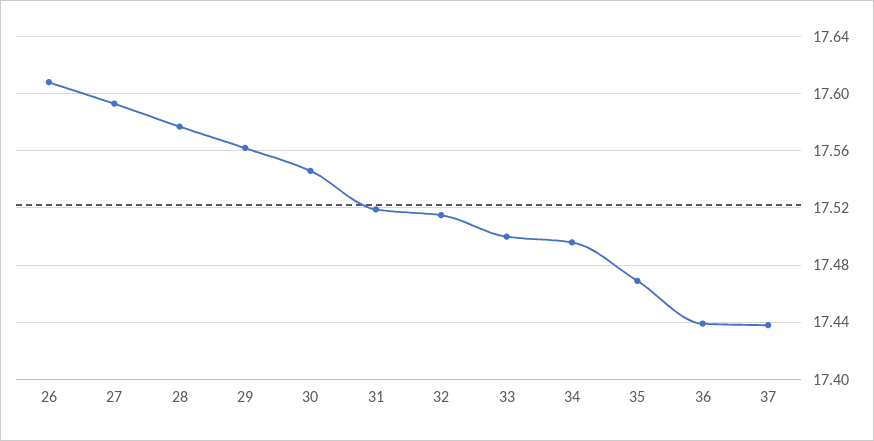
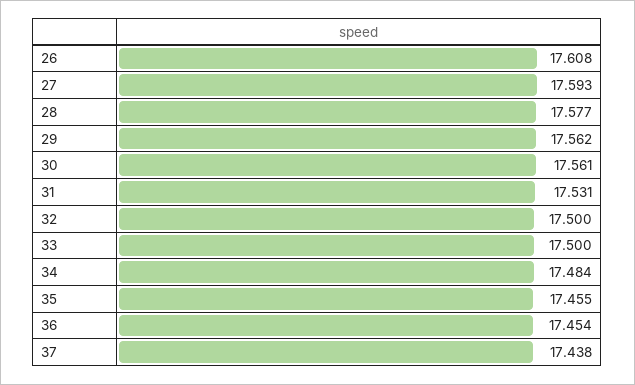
  {
    "26": 17.608,
    "27": 17.593,
    "28": 17.577,
    "29": 17.562,
-   "30": 17.545,
+   "30": 17.561,
-   "31": 17.52,
+   "31": 17.531,
-   "32": 17.515,
+   "32": 17.5,
    "33": 17.5,
-   "34": 17.495,
+   "34": 17.484,
-   "35": 17.47,
+   "35": 17.455,
-   "36": 17.44,
+   "36": 17.454,
    "37": 17.438
  }

